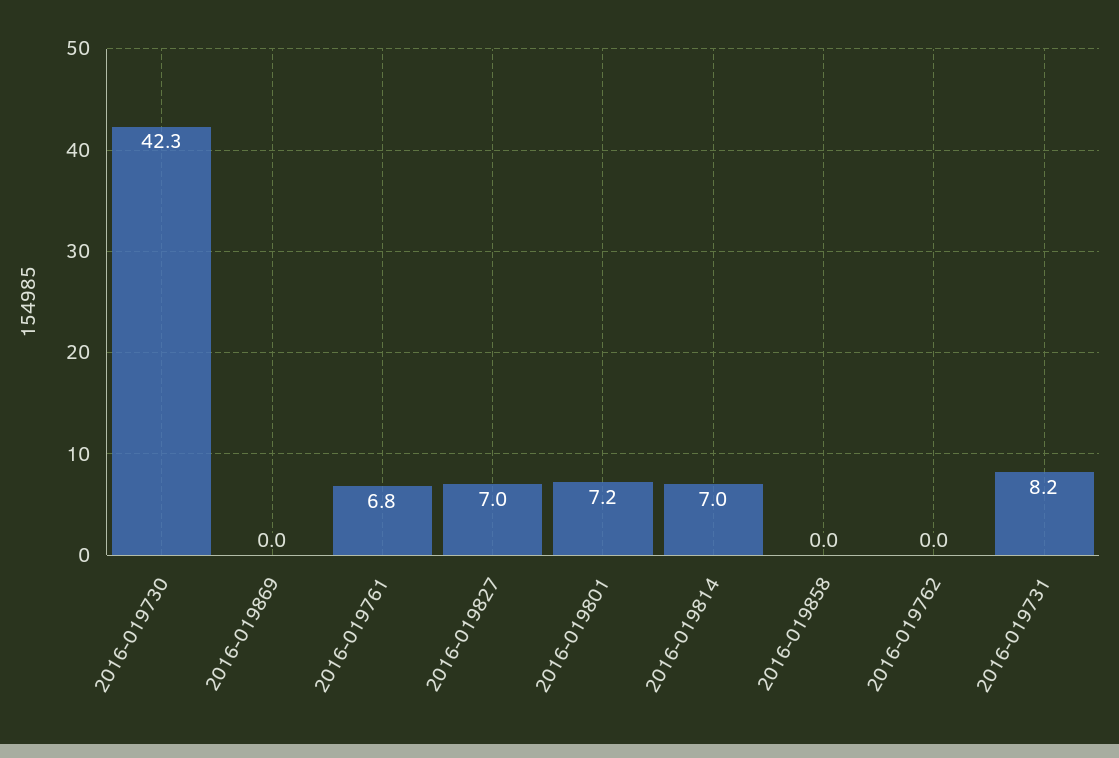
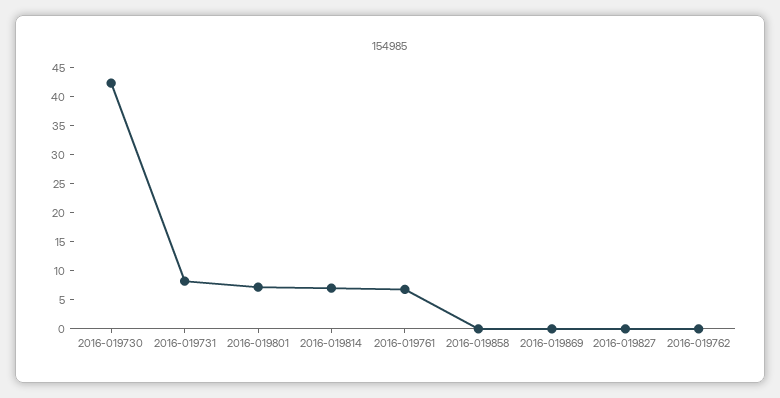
  {
    "2016-019730": 42.3,
    "2016-019869": 0,
    "2016-019761": 6.8,
-   "2016-019827": 7,
+   "2016-019827": 0,
    "2016-019801": 7.2,
    "2016-019814": 7,
    "2016-019858": 0,
    "2016-019762": 0,
    "2016-019731": 8.2
  }

